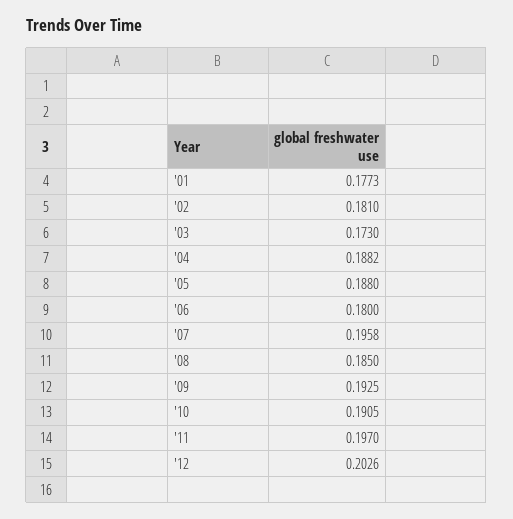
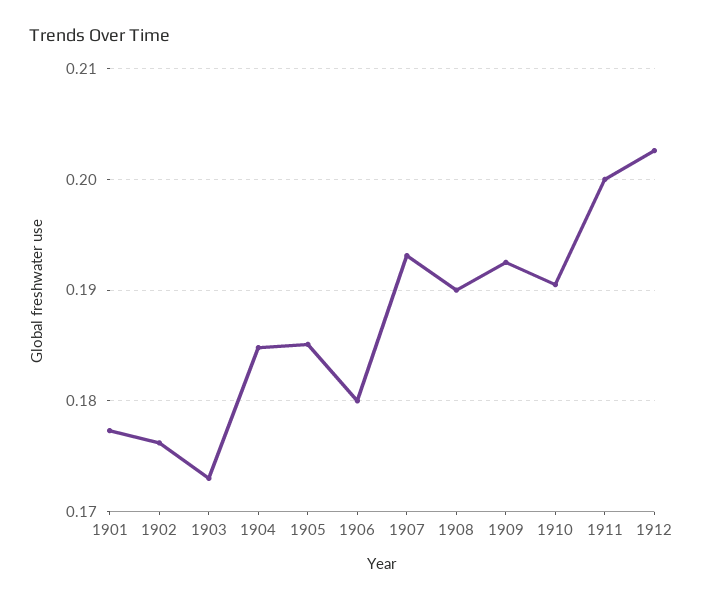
  {
    "'01": 0.1773,
-   "'02": 0.181,
+   "'02": 0.176,
    "'03": 0.173,
-   "'04": 0.1882,
+   "'04": 0.185,
-   "'05": 0.188,
+   "'05": 0.185,
    "'06": 0.18,
-   "'07": 0.1958,
+   "'07": 0.193,
-   "'08": 0.185,
+   "'08": 0.19,
    "'09": 0.1925,
    "'10": 0.1905,
-   "'11": 0.197,
+   "'11": 0.2,
    "'12": 0.2026
  }

